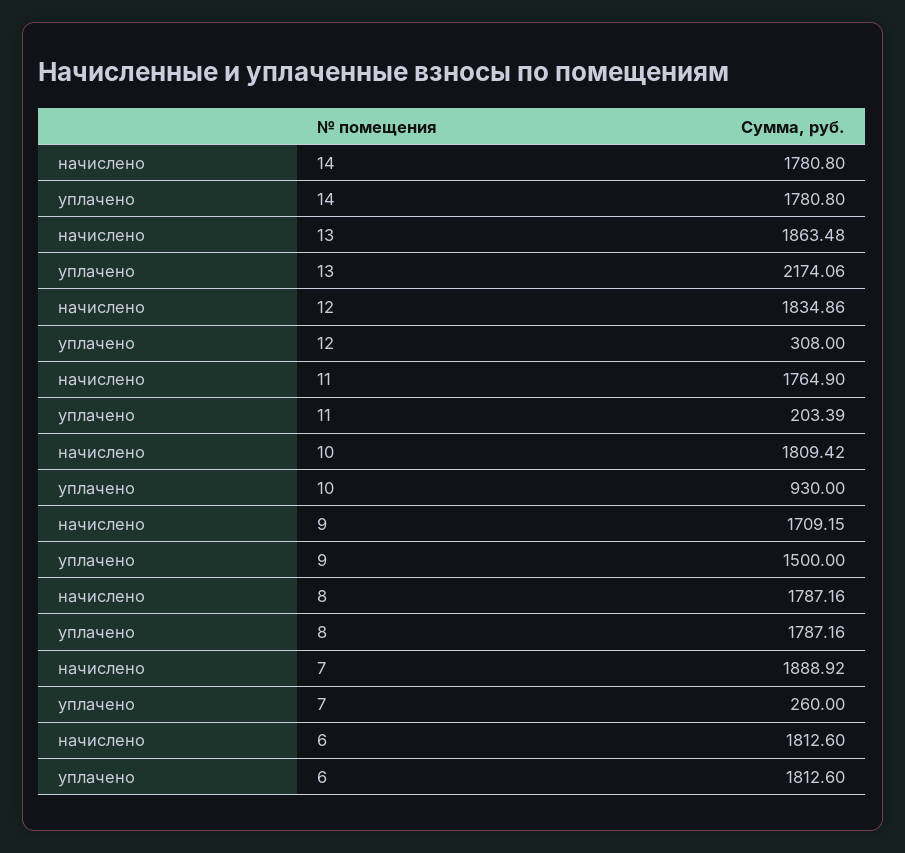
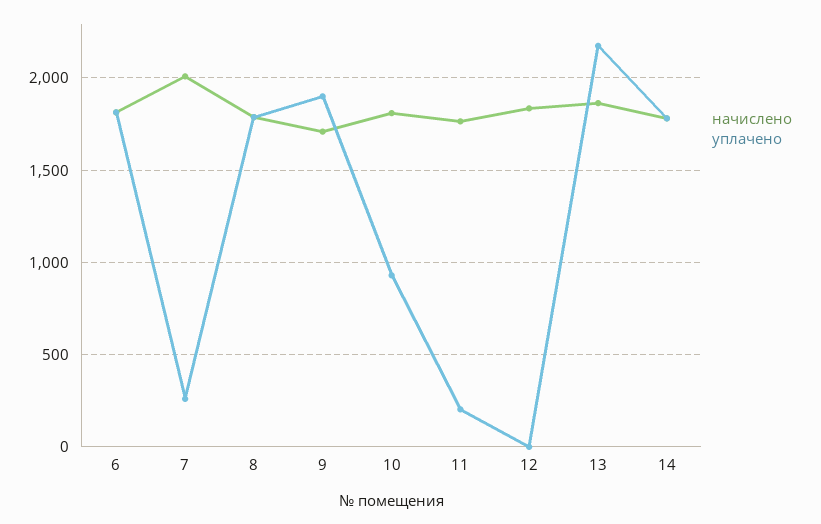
  {
    "начислено": {
      "14": 1780.8,
      "13": 1863.48,
      "12": 1834.86,
      "11": 1764.9,
      "10": 1809.42,
      "9": 1709.15,
      "8": 1787.16,
-     "7": 1888.92,
+     "7": 2000,
      "6": 1812.6
    },
    "уплачено": {
      "14": 1780.8,
      "13": 2174.06,
-     "12": 308,
+     "12": 0,
      "11": 203.39,
      "10": 930,
-     "9": 1500,
+     "9": 1900,
      "8": 1787.16,
      "7": 260,
      "6": 1812.6
    }
  }

